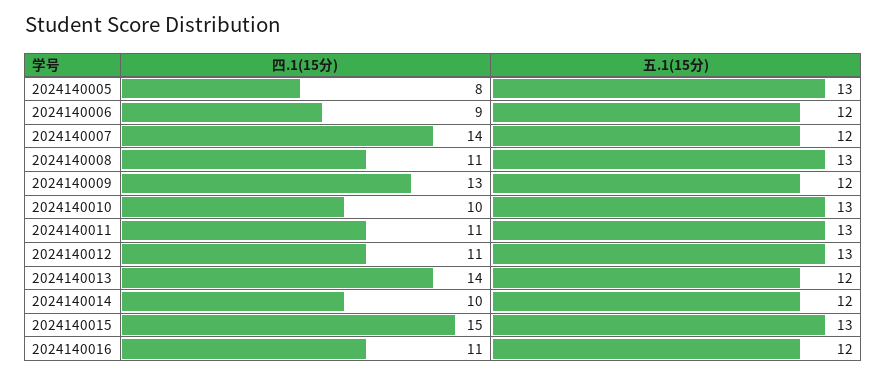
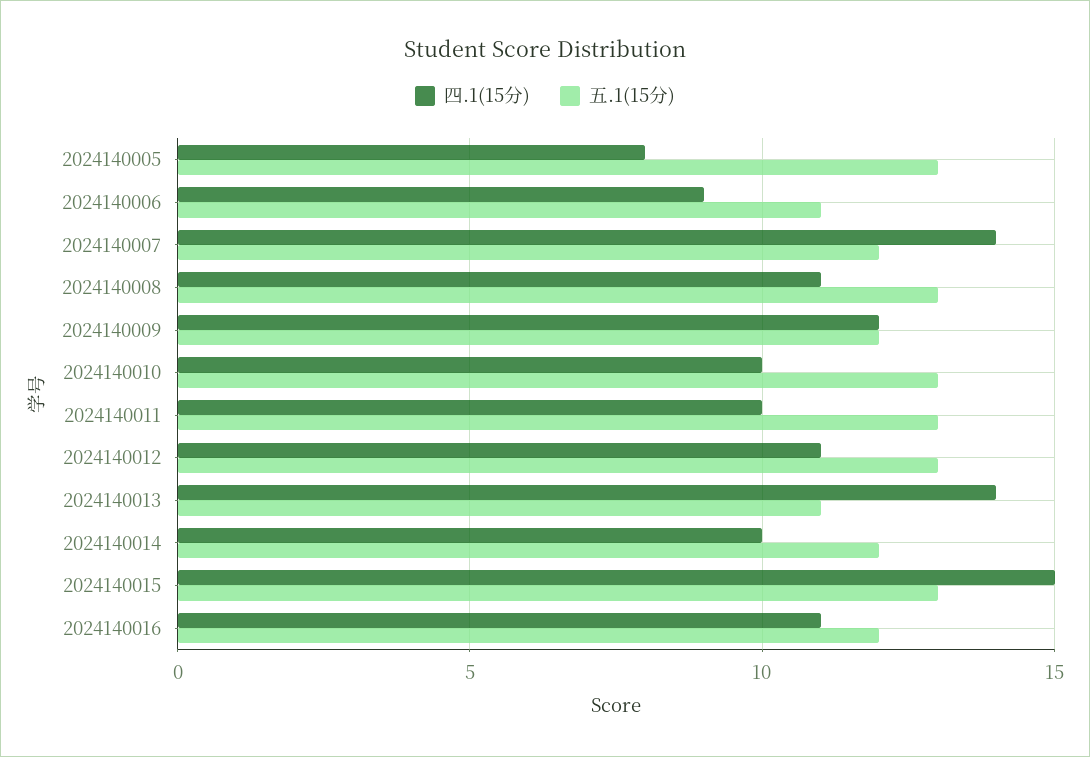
  {
    "四.1(15分)": {
      "2024140005": 8,
      "2024140006": 9,
      "2024140007": 14,
      "2024140008": 11,
-     "2024140009": 13,
+     "2024140009": 12,
      "2024140010": 10,
-     "2024140011": 11,
+     "2024140011": 10,
      "2024140012": 11,
      "2024140013": 14,
      "2024140014": 10,
      "2024140015": 15,
      "2024140016": 11
    },
    "五.1(15分)": {
      "2024140005": 13,
-     "2024140006": 12,
+     "2024140006": 11,
      "2024140007": 12,
      "2024140008": 13,
      "2024140009": 12,
      "2024140010": 13,
      "2024140011": 13,
      "2024140012": 13,
-     "2024140013": 12,
+     "2024140013": 11,
      "2024140014": 12,
      "2024140015": 13,
      "2024140016": 12
    }
  }

